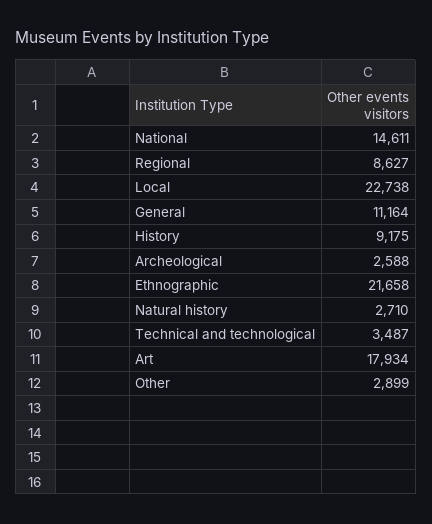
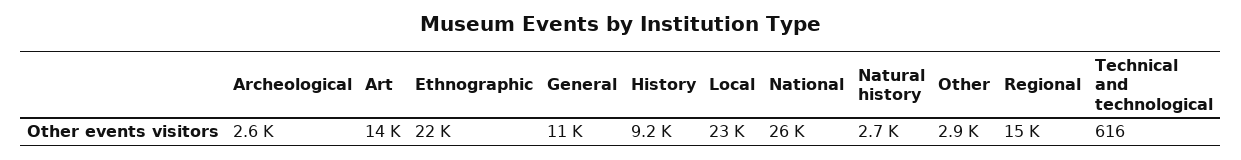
  {
-   "National": 14611,
+   "National": 26000,
-   "Regional": 8627,
+   "Regional": 15000,
    "Local": 22738,
    "General": 11164,
    "History": 9175,
    "Archeological": 2588,
    "Ethnographic": 21658,
    "Natural history": 2710,
-   "Technical and technological": 3487,
+   "Technical and technological": 616,
-   "Art": 17934,
+   "Art": 14000,
    "Other": 2899
  }

